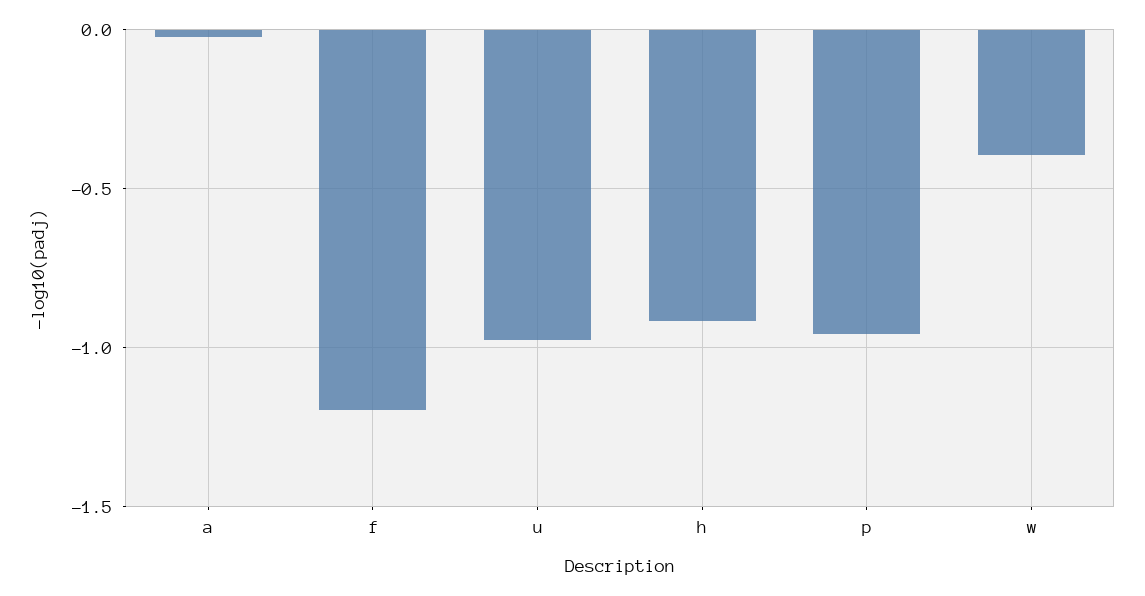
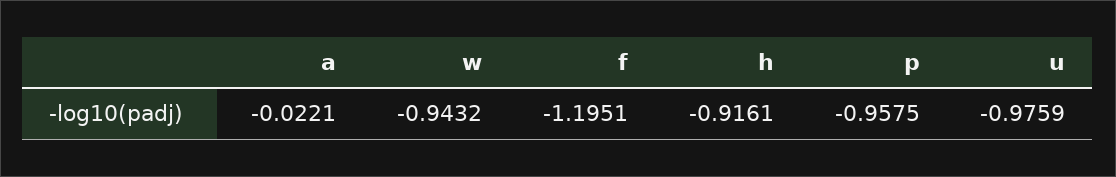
  {
    "a": -0.0221,
    "f": -1.1951,
    "u": -0.9759,
    "h": -0.9161,
    "p": -0.9575,
-   "w": -0.4
+   "w": -0.9432
  }

